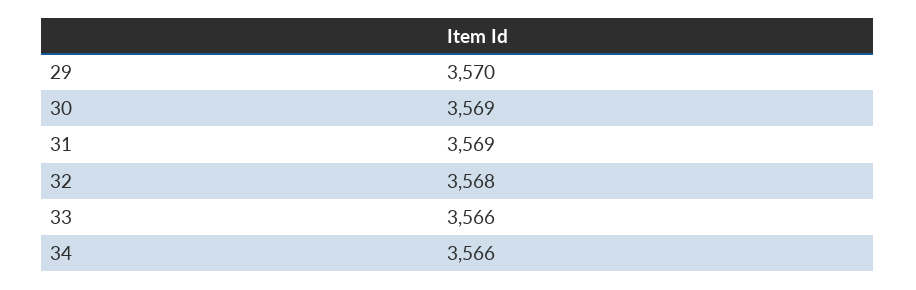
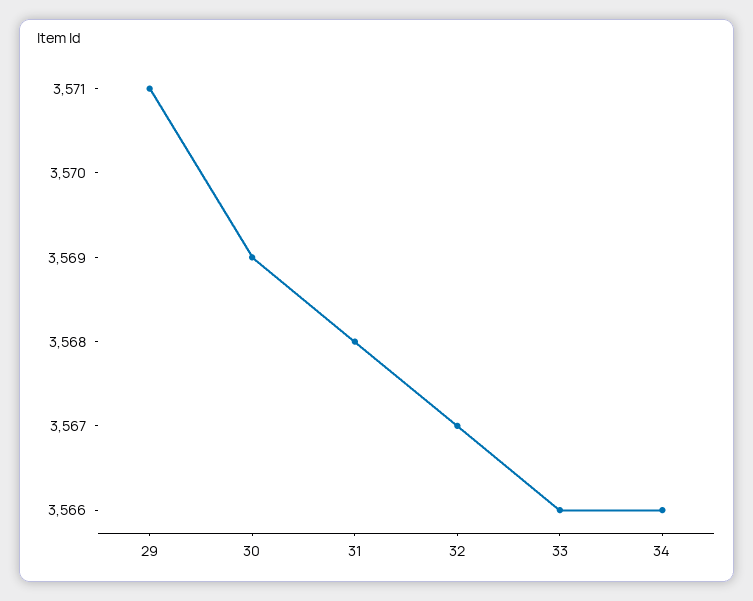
  {
-   "29": 3570,
+   "29": 3571,
    "30": 3569,
-   "31": 3569,
+   "31": 3568,
-   "32": 3568,
+   "32": 3567,
    "33": 3566,
    "34": 3566
  }

